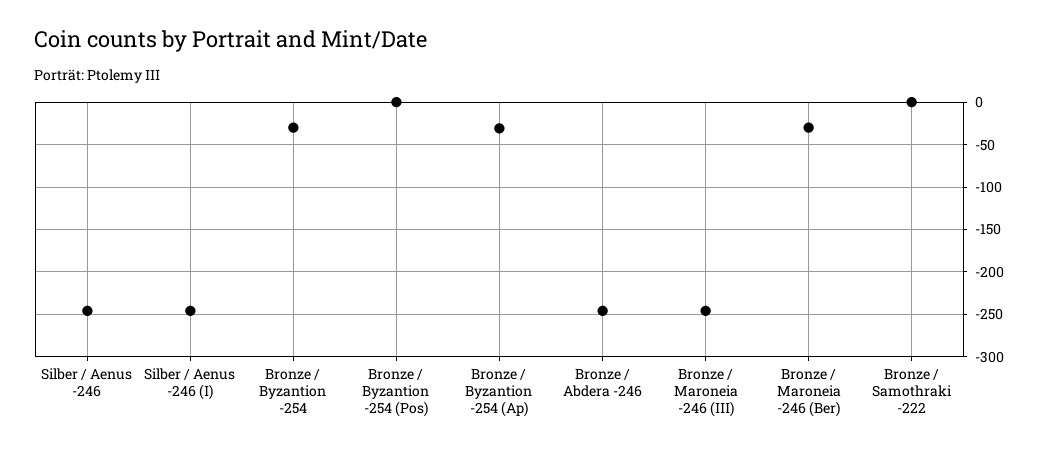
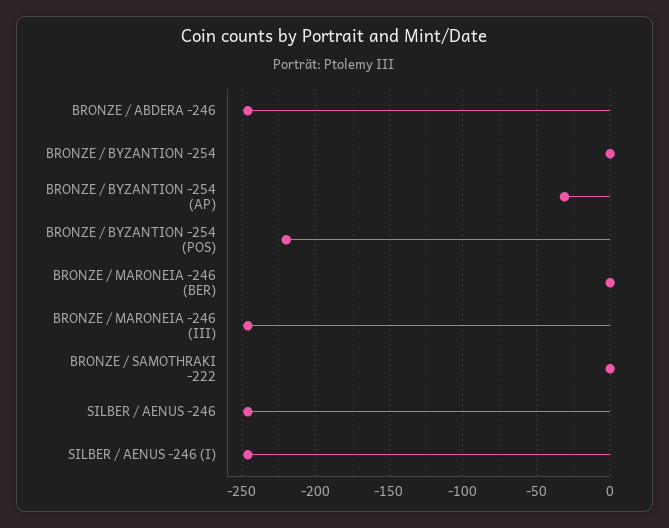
  {
    "Silber / Aenus -246": -245,
    "Silber / Aenus -246 (I)": -245,
-   "Bronze / Byzantion -254": -30,
+   "Bronze / Byzantion -254": 0,
-   "Bronze / Byzantion -254 (Pos)": 0,
+   "Bronze / Byzantion -254 (Pos)": -220,
    "Bronze / Byzantion -254 (Ap)": -30,
    "Bronze / Abdera -246": -245,
    "Bronze / Maroneia -246 (III)": -245,
-   "Bronze / Maroneia -246 (Ber)": -30,
+   "Bronze / Maroneia -246 (Ber)": 0,
    "Bronze / Samothraki -222": 0
  }

